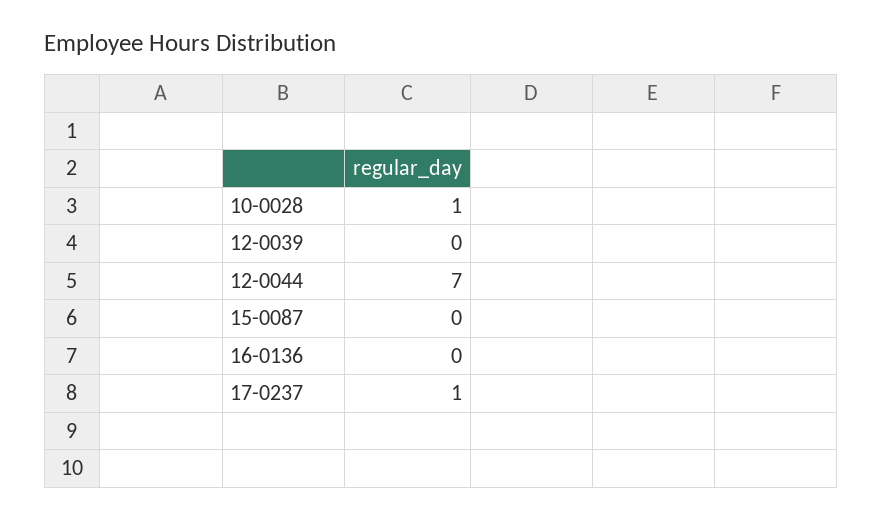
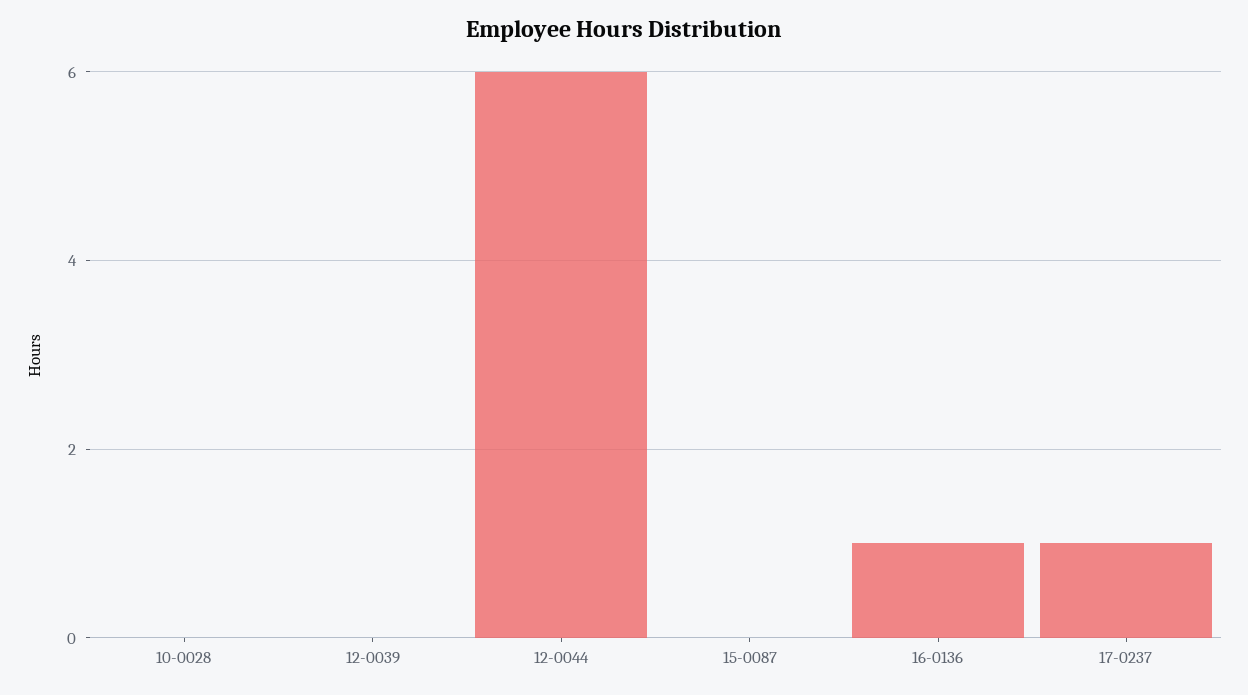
  {
-   "10-0028": 1,
+   "10-0028": 0,
    "12-0039": 0,
-   "12-0044": 7,
+   "12-0044": 6,
    "15-0087": 0,
-   "16-0136": 0,
+   "16-0136": 1,
    "17-0237": 1
  }

